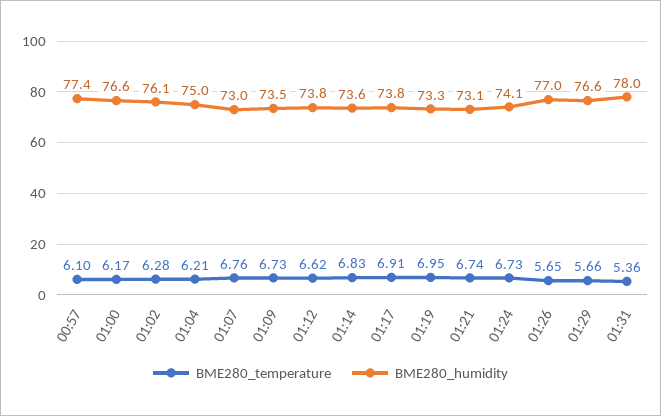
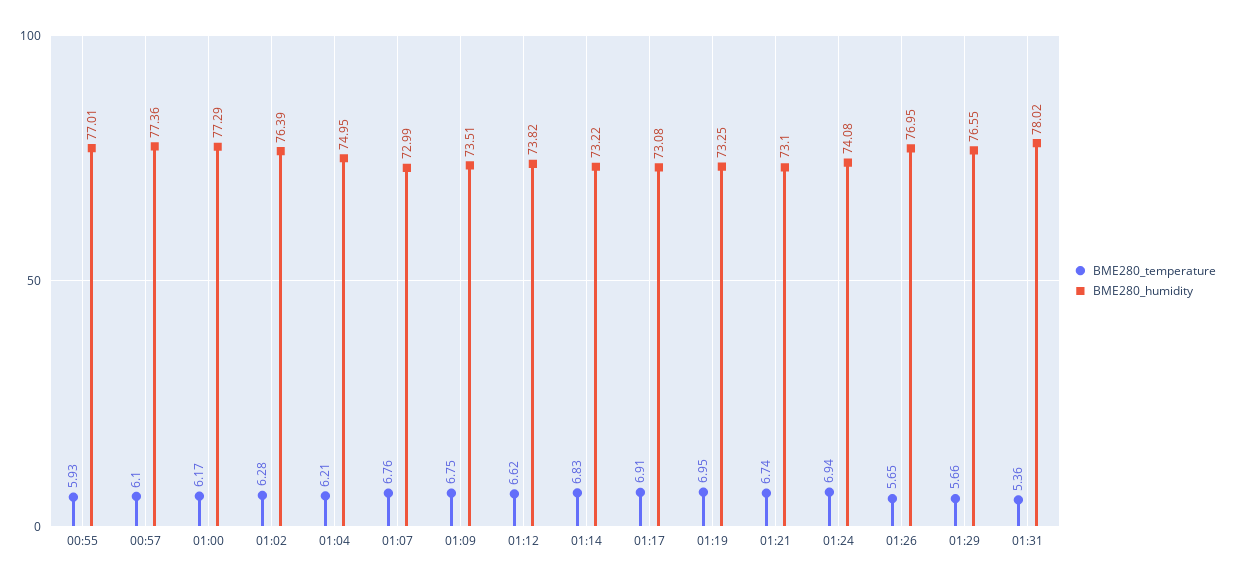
  {
    "BME280_temperature": {
      "00:57": 6.1,
      "01:00": 6.17,
      "01:02": 6.28,
      "01:04": 6.21,
      "01:07": 6.76,
-     "01:09": 6.73,
+     "01:09": 6.75,
      "01:12": 6.62,
      "01:14": 6.83,
      "01:17": 6.91,
      "01:19": 6.95,
      "01:21": 6.74,
-     "01:24": 6.73,
+     "01:24": 6.94,
      "01:26": 5.65,
      "01:29": 5.66,
-     "01:31": 5.36
+     "01:31": 5.36,
+     "00:55": 5.93
    },
    "BME280_humidity": {
      "00:57": 77.36,
-     "01:00": 76.6,
+     "01:00": 77.29,
-     "01:02": 76.1,
+     "01:02": 76.39,
      "01:04": 74.95,
      "01:07": 72.99,
      "01:09": 73.51,
      "01:12": 73.82,
-     "01:14": 73.6,
+     "01:14": 73.22,
-     "01:17": 73.8,
+     "01:17": 73.08,
      "01:19": 73.25,
      "01:21": 73.1,
      "01:24": 74.08,
      "01:26": 76.95,
      "01:29": 76.55,
-     "01:31": 78.02
+     "01:31": 78.02,
+     "00:55": 77.01
    }
  }

